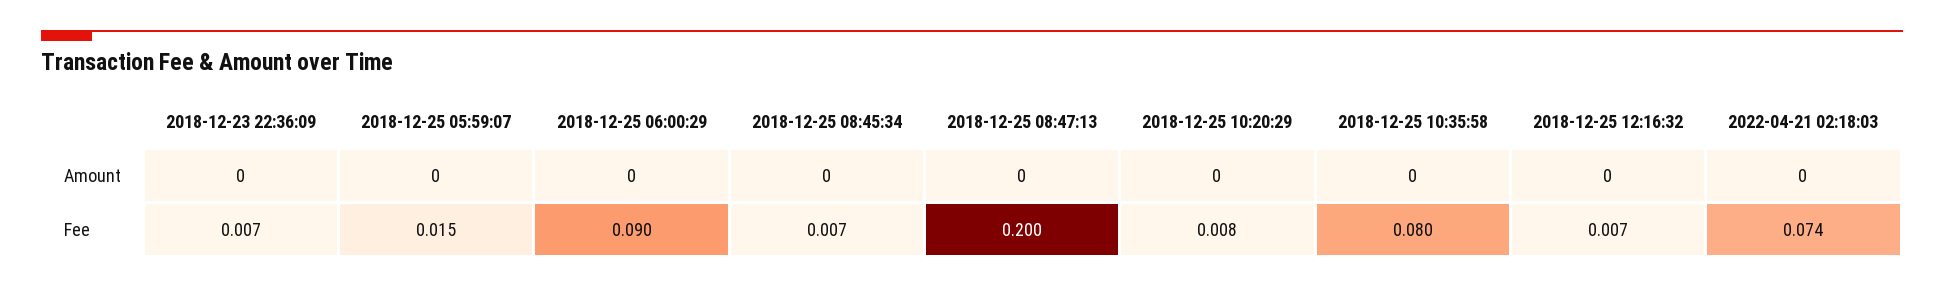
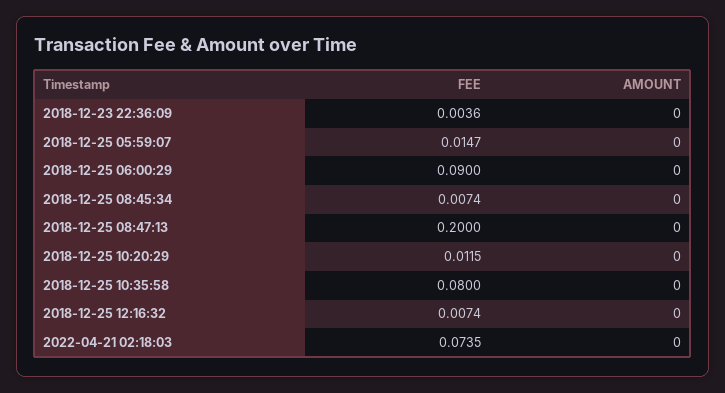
  {
    "2018-12-23 22:36:09": {
      "Amount": 0,
-     "Fee": 0.007
+     "Fee": 0.0036
    },
    "2018-12-25 05:59:07": {
      "Amount": 0,
      "Fee": 0.0147
    },
    "2018-12-25 06:00:29": {
      "Amount": 0,
      "Fee": 0.09
    },
    "2018-12-25 08:45:34": {
      "Amount": 0,
      "Fee": 0.0074
    },
    "2018-12-25 08:47:13": {
      "Amount": 0,
      "Fee": 0.2
    },
    "2018-12-25 10:20:29": {
      "Amount": 0,
-     "Fee": 0.008
+     "Fee": 0.0115
    },
    "2018-12-25 10:35:58": {
      "Amount": 0,
      "Fee": 0.08
    },
    "2018-12-25 12:16:32": {
      "Amount": 0,
      "Fee": 0.0074
    },
    "2022-04-21 02:18:03": {
      "Amount": 0,
      "Fee": 0.0735
    }
  }

